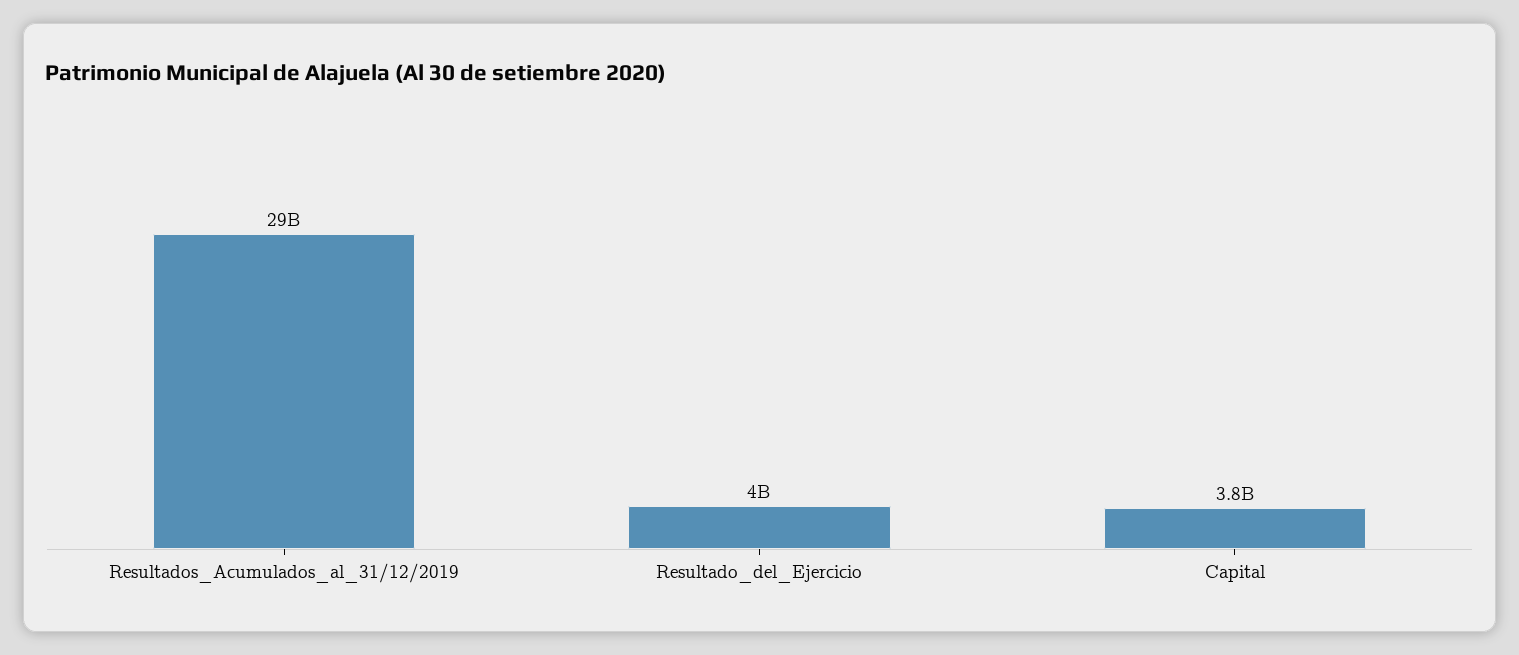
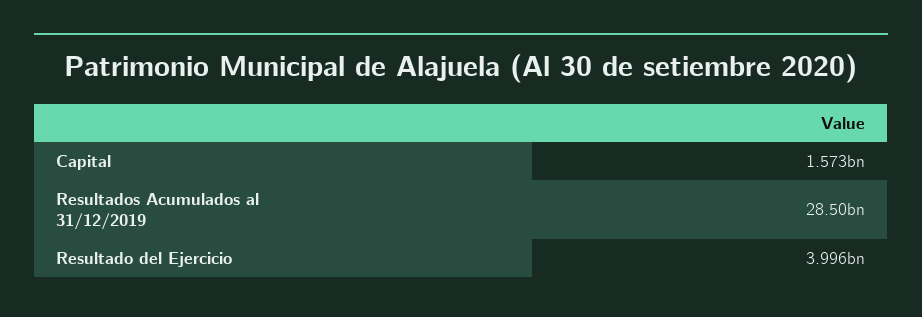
  {
    "Resultados_Acumulados_al_31/12/2019": 28500000000,
    "Resultado_del_Ejercicio": 3996000000,
-   "Capital": 3800000000
+   "Capital": 1573000000
  }

